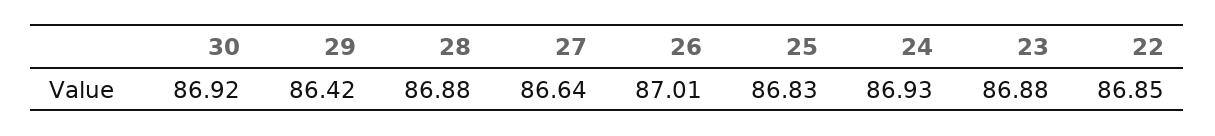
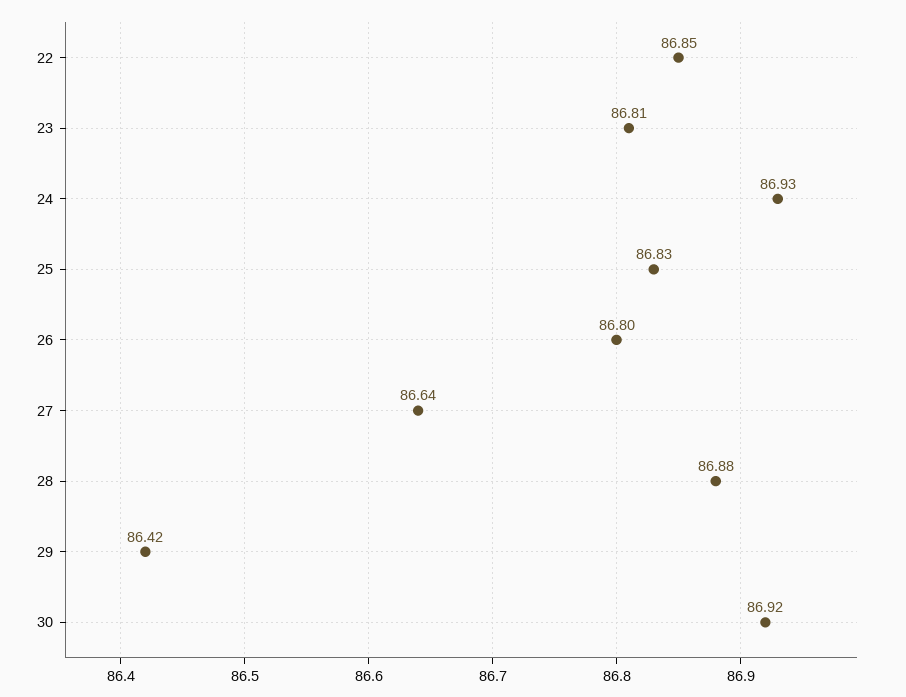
  {
    "30": 86.92,
    "29": 86.42,
    "28": 86.88,
    "27": 86.64,
-   "26": 87.01,
+   "26": 86.8,
    "25": 86.83,
    "24": 86.93,
-   "23": 86.88,
+   "23": 86.81,
    "22": 86.85
  }

